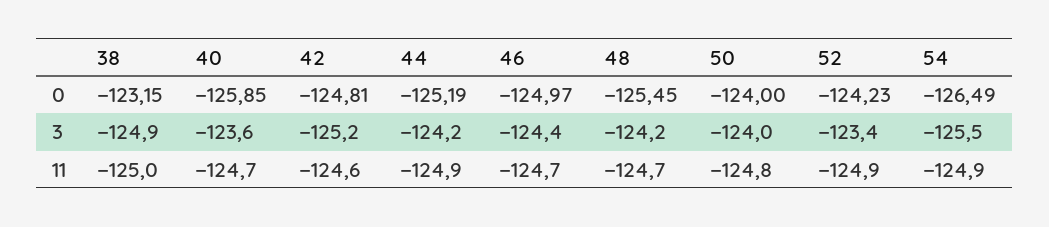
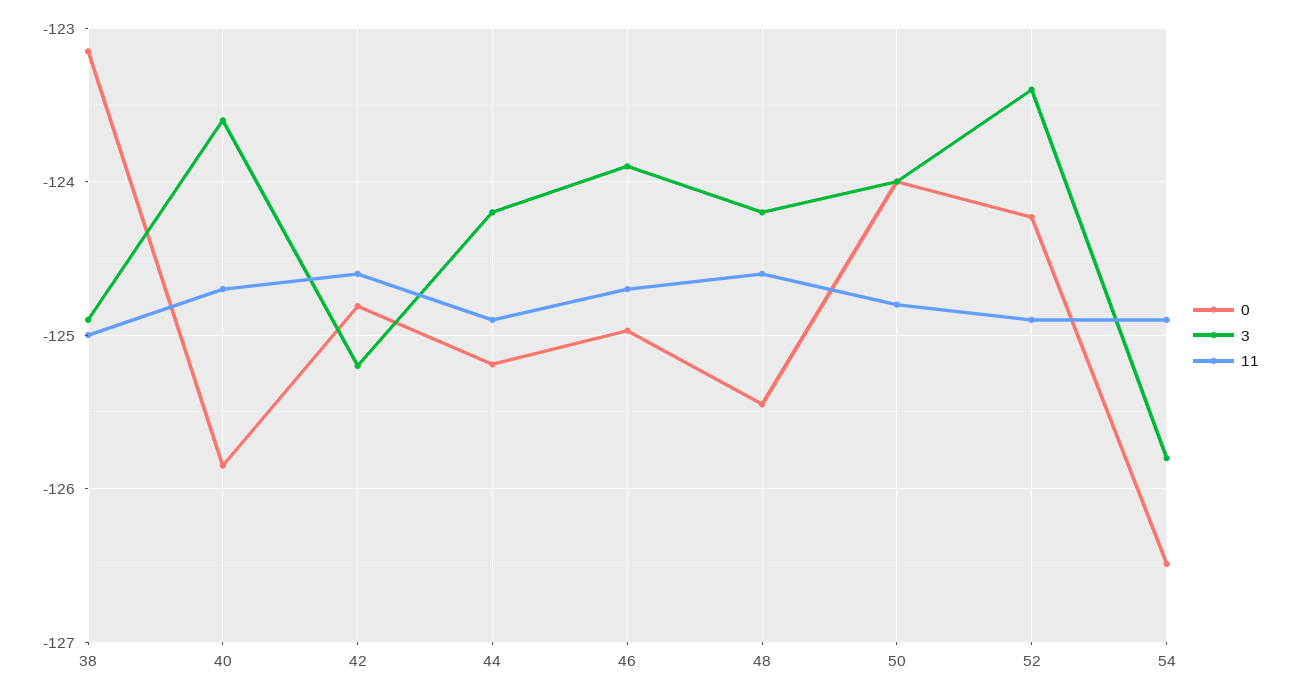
  {
    "0": {
      "38": -123.15,
      "40": -125.85,
      "42": -124.81,
      "44": -125.19,
      "46": -124.97,
      "48": -125.45,
      "50": -124,
      "52": -124.23,
      "54": -126.49
    },
    "3": {
      "38": -124.9,
      "40": -123.6,
      "42": -125.2,
      "44": -124.2,
-     "46": -124.4,
+     "46": -123.9,
      "48": -124.2,
      "50": -124,
      "52": -123.4,
-     "54": -125.5
+     "54": -125.8
    },
    "11": {
      "38": -125,
      "40": -124.7,
      "42": -124.6,
      "44": -124.9,
      "46": -124.7,
-     "48": -124.7,
+     "48": -124.6,
      "50": -124.8,
      "52": -124.9,
      "54": -124.9
    }
  }

